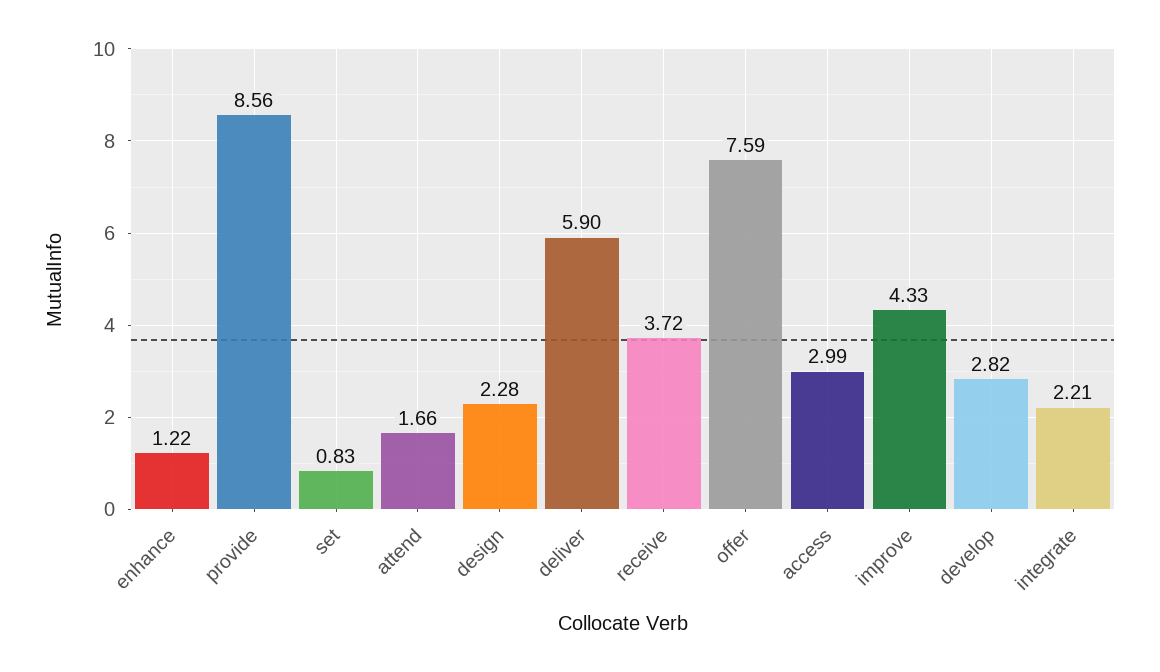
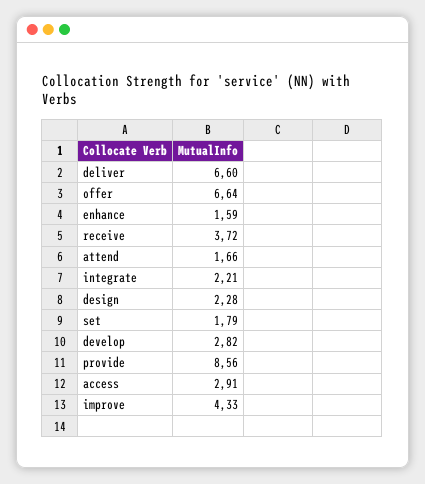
  {
-   "enhance": 1.22,
+   "enhance": 1.59,
    "provide": 8.56,
-   "set": 0.83,
+   "set": 1.79,
    "attend": 1.66,
    "design": 2.28,
-   "deliver": 5.9,
+   "deliver": 6.6,
    "receive": 3.72,
-   "offer": 7.59,
+   "offer": 6.64,
-   "access": 2.99,
+   "access": 2.91,
    "improve": 4.33,
    "develop": 2.82,
    "integrate": 2.21
  }

